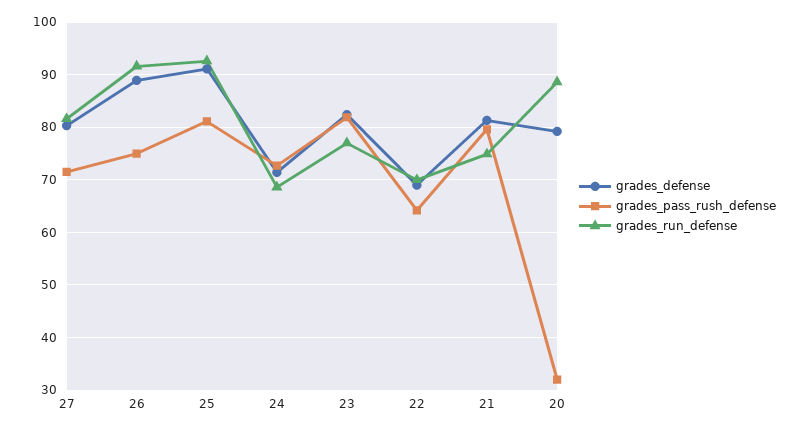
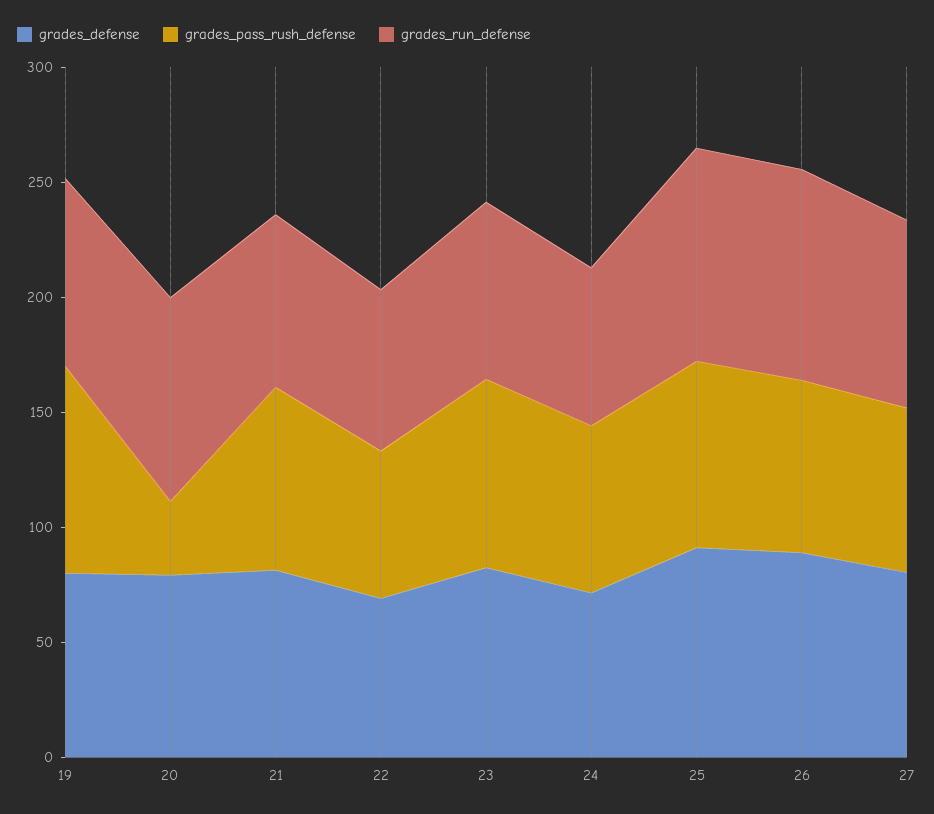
  {
    "grades_defense": {
      "27": 80,
      "26": 88,
      "25": 92,
      "24": 72,
      "23": 82,
      "22": 70,
      "21": 82,
-     "20": 80
+     "20": 80,
+     "19": 80
    },
    "grades_pass_rush_defense": {
      "27": 72,
      "26": 76,
      "25": 82,
      "24": 72,
      "23": 82,
      "22": 64,
      "21": 80,
-     "20": 32
+     "20": 32,
+     "19": 90
    },
    "grades_run_defense": {
      "27": 82,
      "26": 92,
      "25": 92,
      "24": 68,
      "23": 78,
      "22": 70,
      "21": 74,
-     "20": 88
+     "20": 88,
+     "19": 80
    }
  }

